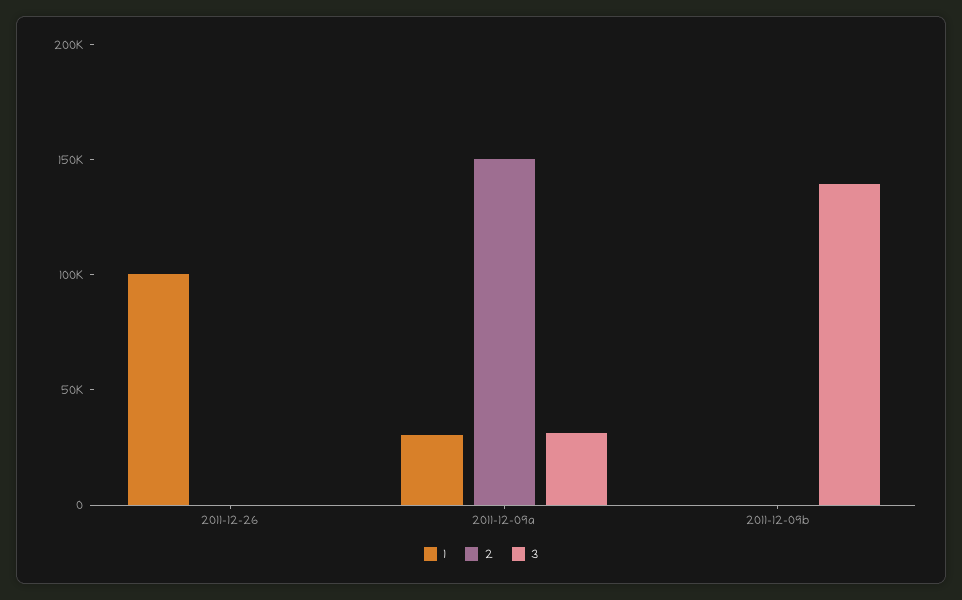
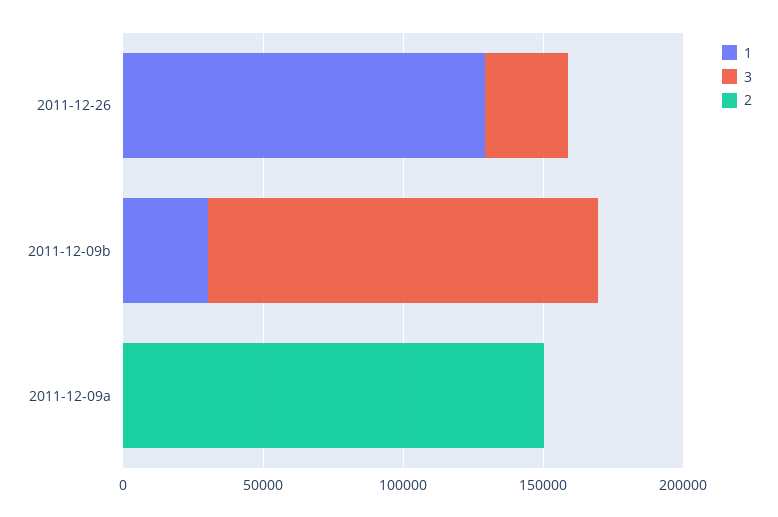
  {
    "1": {
-     "2011-12-26": 100000,
+     "2011-12-26": 130000,
-     "2011-12-09a": 30000,
+     "2011-12-09a": 0,
-     "2011-12-09b": 0
+     "2011-12-09b": 30000
    },
    "2": {
      "2011-12-26": 0,
      "2011-12-09a": 150000,
      "2011-12-09b": 0
    },
    "3": {
-     "2011-12-26": 0,
+     "2011-12-26": 30000,
-     "2011-12-09a": 30000,
+     "2011-12-09a": 0,
      "2011-12-09b": 140000
    }
  }

